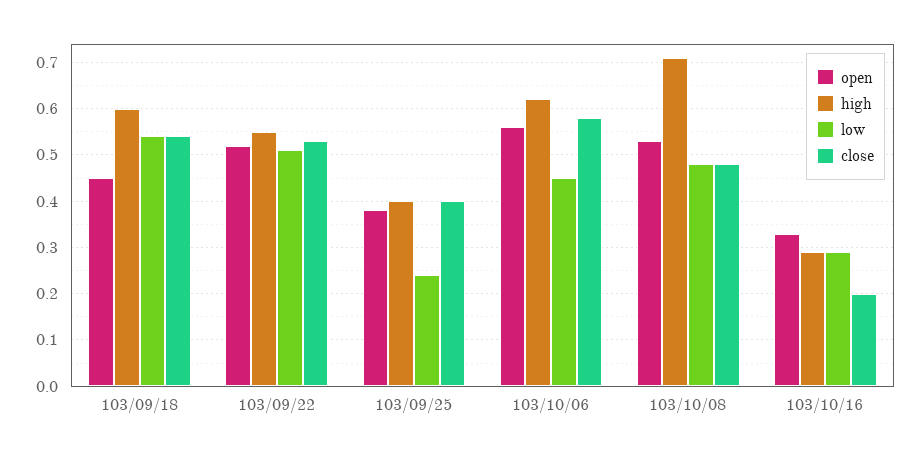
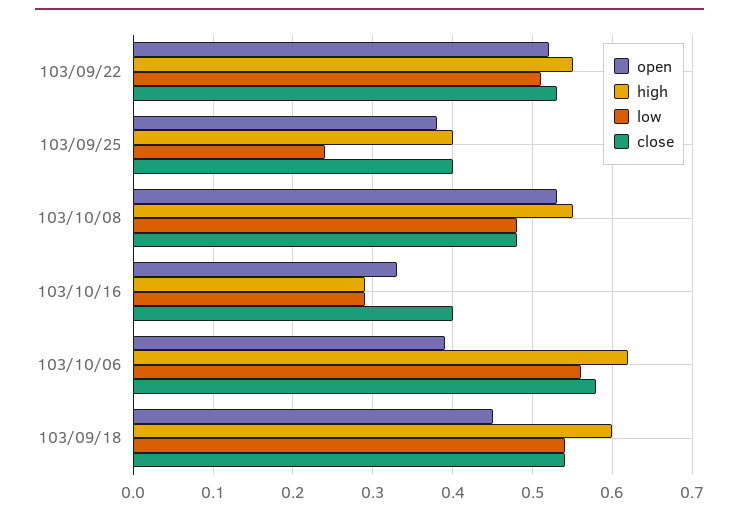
  {
    "open": {
      "103/09/18": 0.45,
      "103/09/22": 0.52,
      "103/09/25": 0.38,
-     "103/10/06": 0.55,
+     "103/10/06": 0.39,
      "103/10/08": 0.53,
      "103/10/16": 0.33
    },
    "high": {
      "103/09/18": 0.6,
      "103/09/22": 0.55,
      "103/09/25": 0.4,
      "103/10/06": 0.62,
-     "103/10/08": 0.7,
+     "103/10/08": 0.55,
      "103/10/16": 0.29
    },
    "low": {
      "103/09/18": 0.54,
      "103/09/22": 0.51,
      "103/09/25": 0.24,
-     "103/10/06": 0.45,
+     "103/10/06": 0.56,
      "103/10/08": 0.48,
      "103/10/16": 0.29
    },
    "close": {
      "103/09/18": 0.54,
      "103/09/22": 0.53,
      "103/09/25": 0.4,
      "103/10/06": 0.58,
      "103/10/08": 0.48,
-     "103/10/16": 0.2
+     "103/10/16": 0.4
    }
  }

